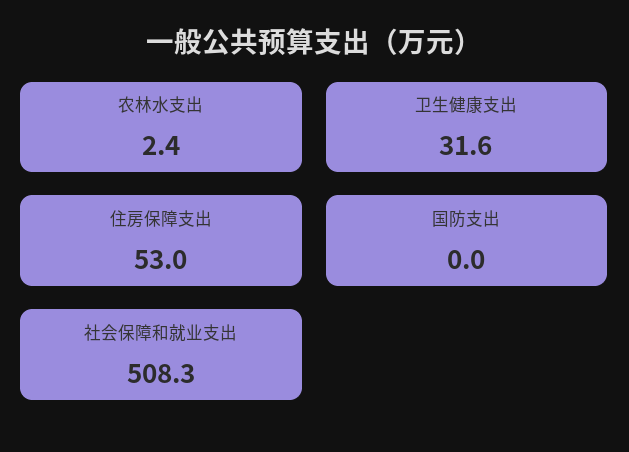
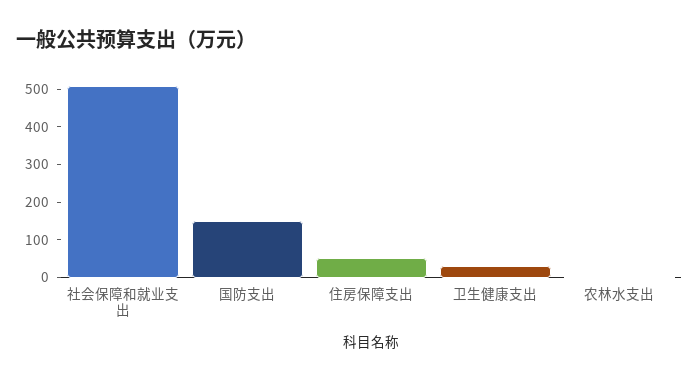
  {
    "农林水支出": 2.4,
    "卫生健康支出": 31.6,
    "住房保障支出": 53,
-   "国防支出": 0,
+   "国防支出": 150,
    "社会保障和就业支出": 508.3
  }

